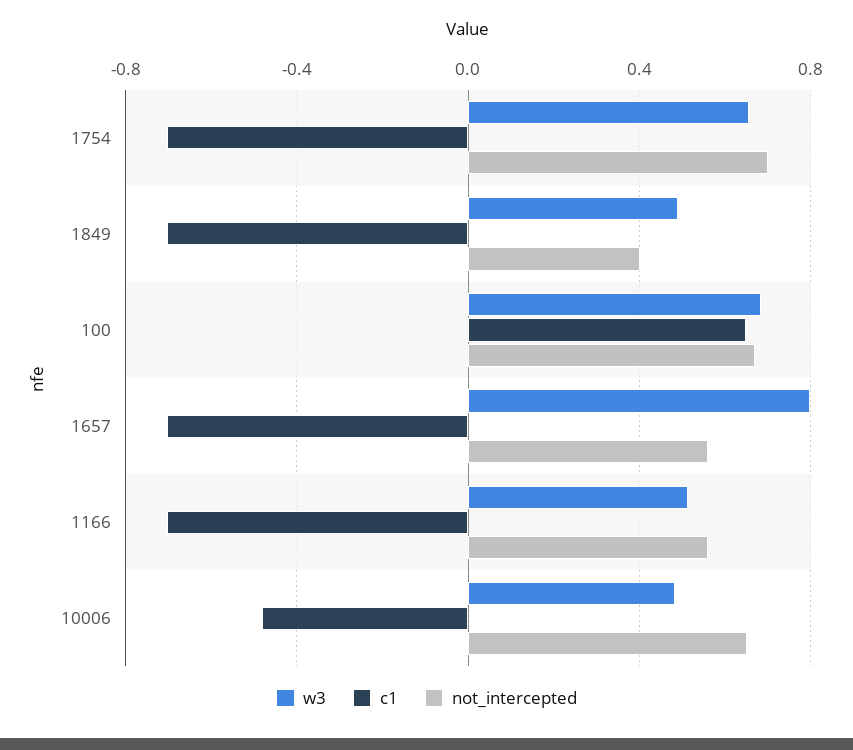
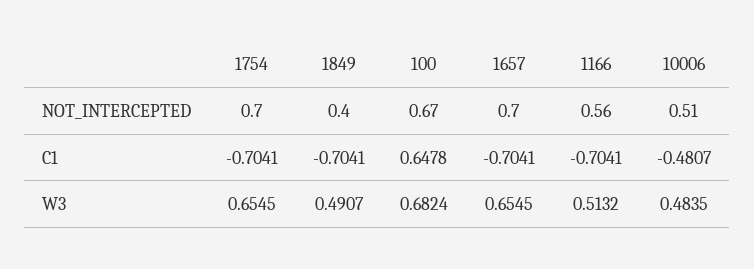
  {
    "w3": {
      "1754": 0.6545,
      "1849": 0.4907,
      "100": 0.6824,
-     "1657": 0.8,
+     "1657": 0.6545,
      "1166": 0.5132,
      "10006": 0.4835
    },
    "c1": {
      "1754": -0.7041,
      "1849": -0.7041,
      "100": 0.6478,
      "1657": -0.7041,
      "1166": -0.7041,
      "10006": -0.4807
    },
    "not_intercepted": {
      "1754": 0.7,
      "1849": 0.4,
      "100": 0.67,
-     "1657": 0.55,
+     "1657": 0.7,
      "1166": 0.56,
-     "10006": 0.65
+     "10006": 0.51
    }
  }

